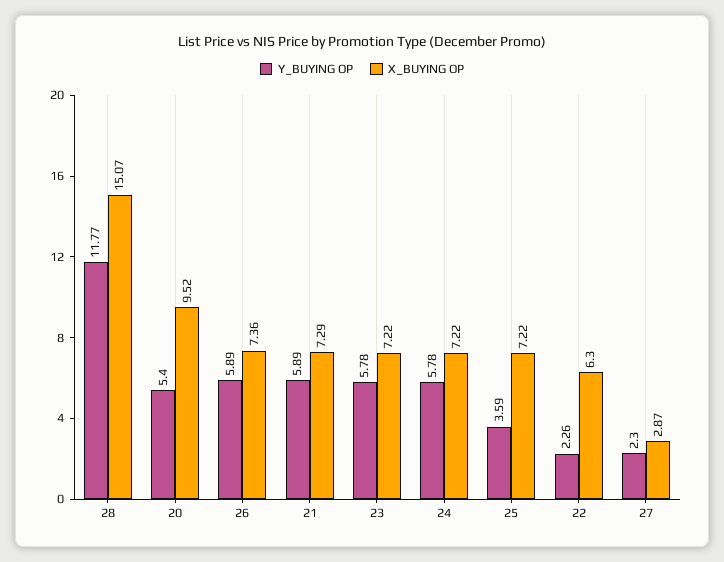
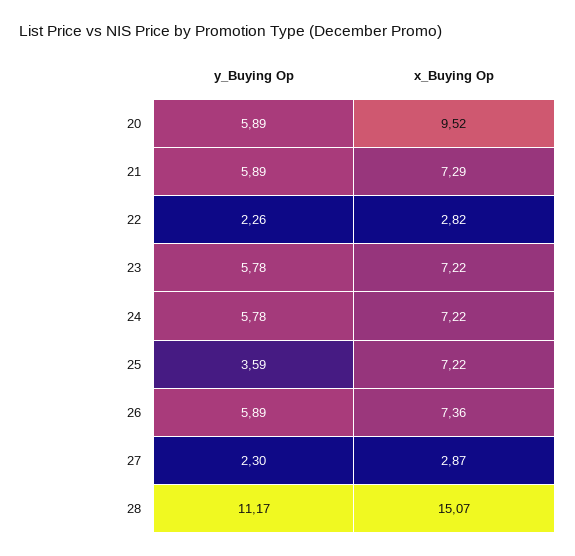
  {
    "Y_BUYING OP": {
-     "28": 11.77,
+     "28": 11.17,
-     "20": 5.4,
+     "20": 5.89,
      "26": 5.89,
      "21": 5.89,
      "23": 5.78,
      "24": 5.78,
      "25": 3.59,
      "22": 2.26,
      "27": 2.3
    },
    "X_BUYING OP": {
      "28": 15.07,
      "20": 9.52,
      "26": 7.36,
      "21": 7.29,
      "23": 7.22,
      "24": 7.22,
      "25": 7.22,
-     "22": 6.3,
+     "22": 2.82,
      "27": 2.87
    }
  }

